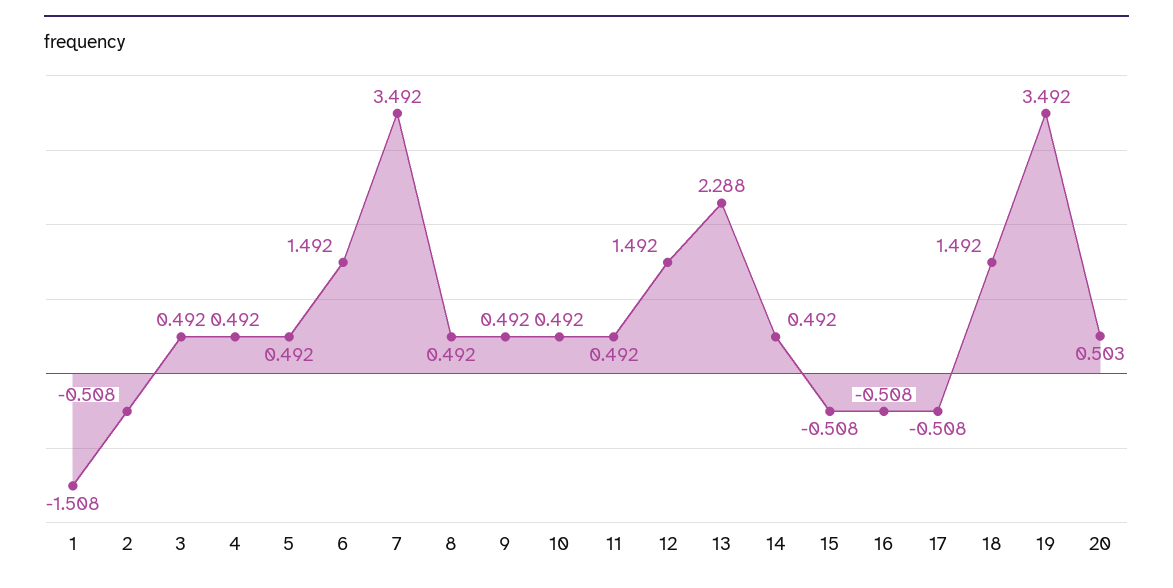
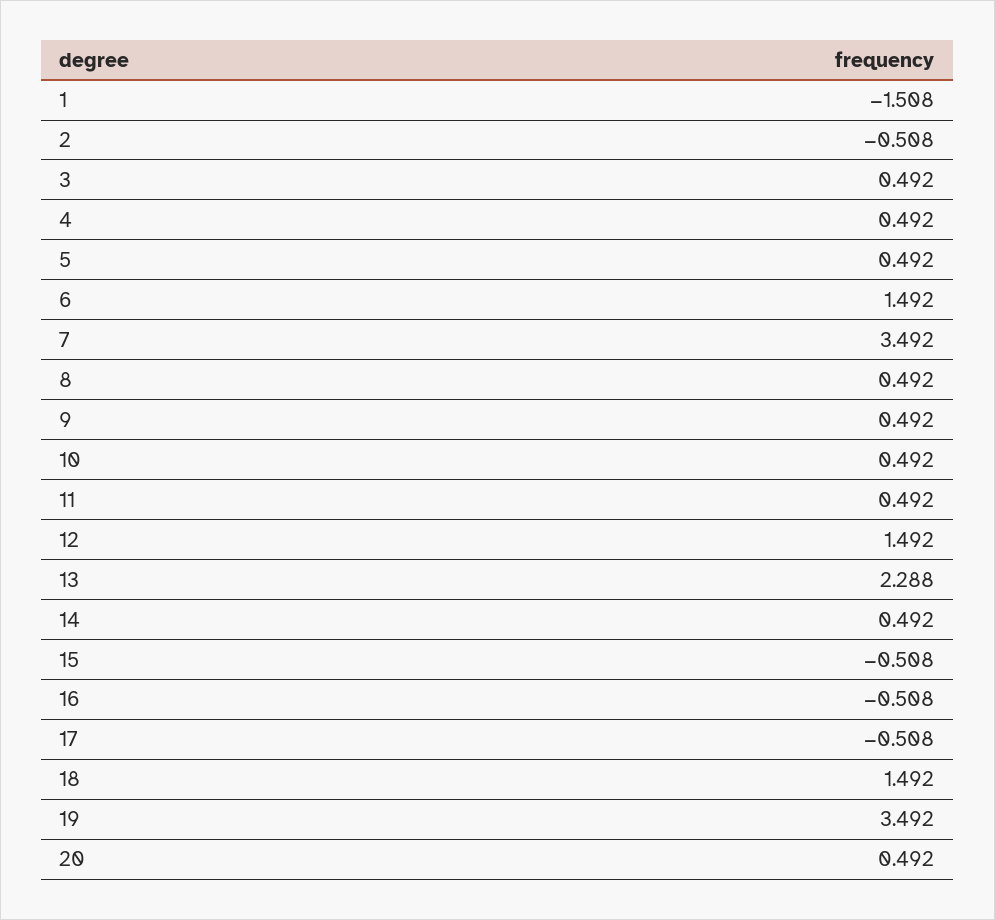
  {
    "1": -1.508,
    "2": -0.508,
    "3": 0.492,
    "4": 0.492,
    "5": 0.492,
    "6": 1.492,
    "7": 3.492,
    "8": 0.492,
    "9": 0.492,
    "10": 0.492,
    "11": 0.492,
    "12": 1.492,
    "13": 2.288,
    "14": 0.492,
    "15": -0.508,
    "16": -0.508,
    "17": -0.508,
    "18": 1.492,
    "19": 3.492,
-   "20": 0.503
+   "20": 0.492
  }

